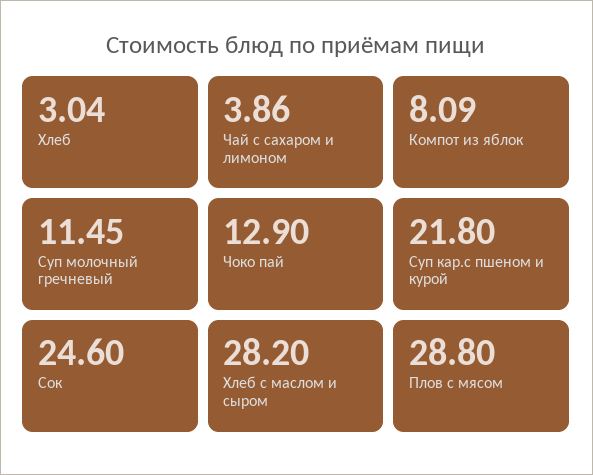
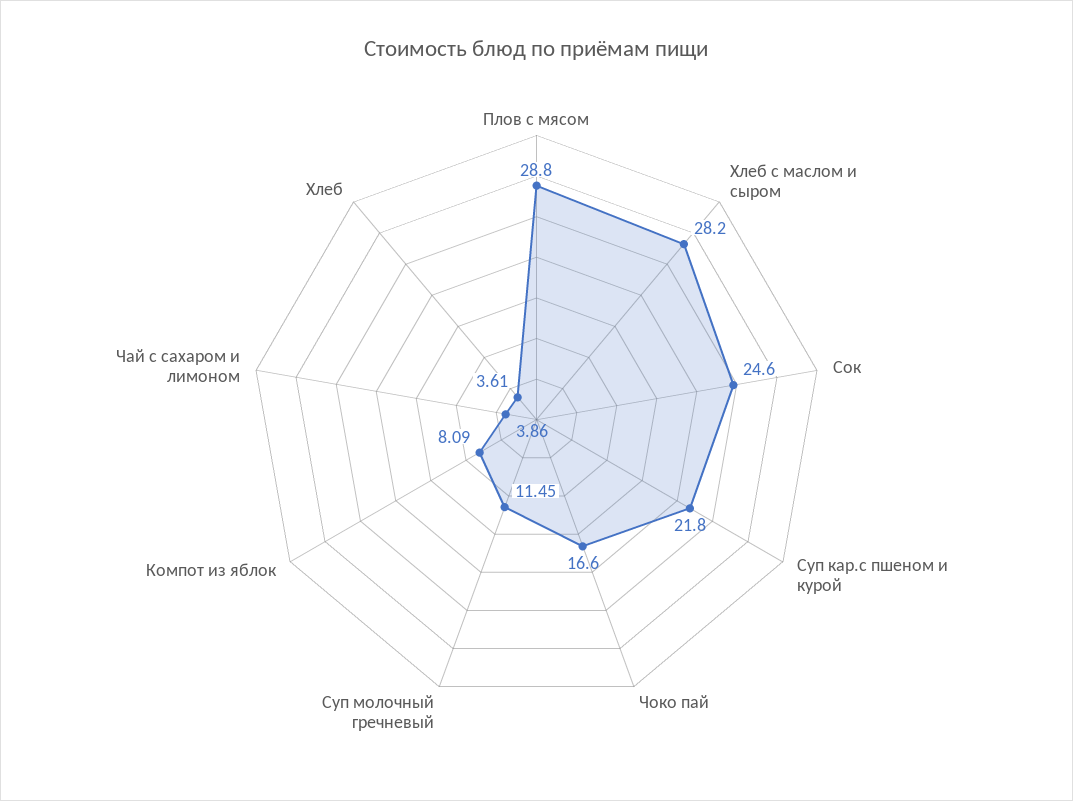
  {
-   "Хлеб": 3.04,
+   "Хлеб": 3.61,
    "Чай с сахаром и лимоном": 3.86,
    "Компот из яблок": 8.09,
    "Суп молочный гречневый": 11.45,
-   "Чоко пай": 12.9,
+   "Чоко пай": 16.6,
    "Суп кар.с пшеном и курой": 21.8,
    "Сок": 24.6,
    "Хлеб с маслом и сыром": 28.2,
    "Плов с мясом": 28.8
  }

